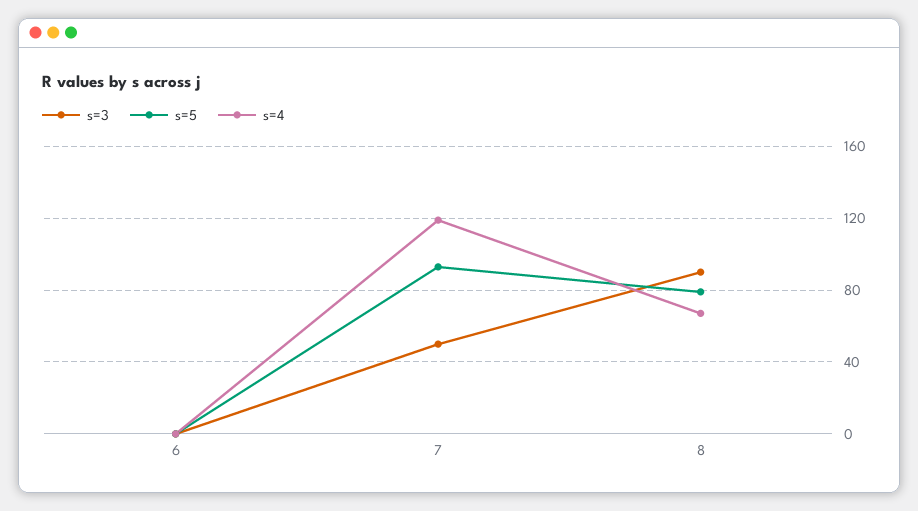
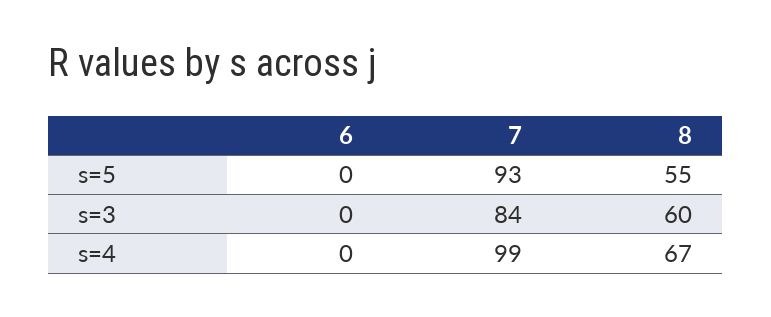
  {
    "s=3": {
      "6": 0,
-     "7": 50,
+     "7": 84,
-     "8": 90
+     "8": 60
    },
    "s=5": {
      "6": 0,
      "7": 93,
-     "8": 80
+     "8": 55
    },
    "s=4": {
      "6": 0,
-     "7": 120,
+     "7": 99,
      "8": 67
    }
  }

